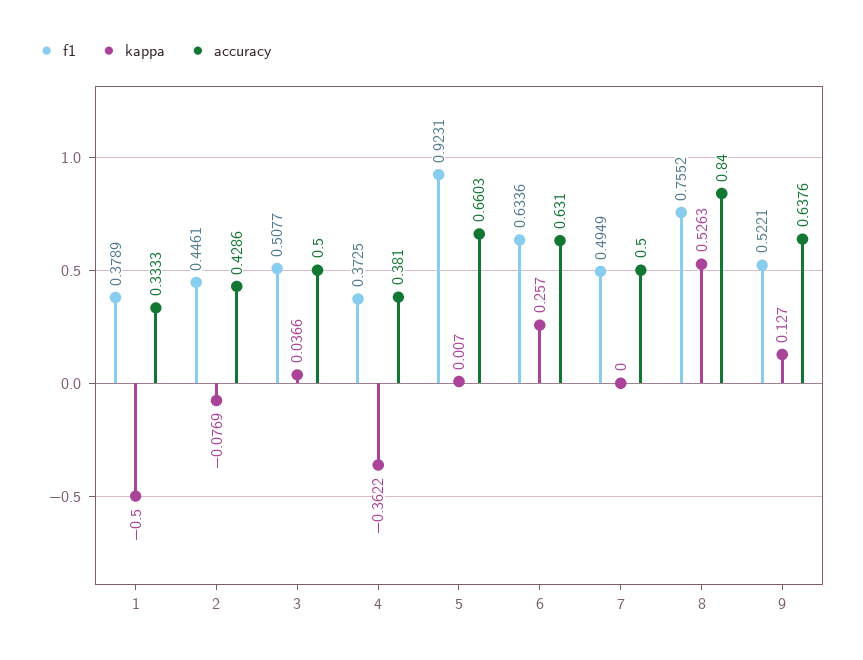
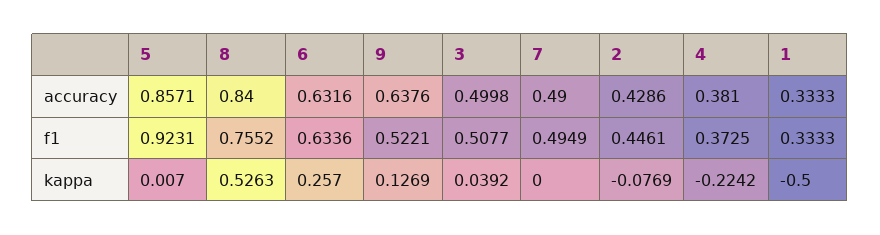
  {
    "f1": {
-     "1": 0.3789,
+     "1": 0.3333,
      "2": 0.4461,
      "3": 0.5077,
      "4": 0.3725,
      "5": 0.9231,
      "6": 0.6336,
      "7": 0.4949,
      "8": 0.7552,
      "9": 0.5221
    },
    "kappa": {
      "1": -0.5,
      "2": -0.0769,
-     "3": 0.0366,
+     "3": 0.0392,
-     "4": -0.3622,
+     "4": -0.2242,
      "5": 0.007,
      "6": 0.257,
      "7": 0,
      "8": 0.5263,
-     "9": 0.127
+     "9": 0.1269
    },
    "accuracy": {
      "1": 0.3333,
      "2": 0.4286,
-     "3": 0.5,
+     "3": 0.4998,
      "4": 0.381,
-     "5": 0.6603,
+     "5": 0.8571,
-     "6": 0.631,
+     "6": 0.6316,
-     "7": 0.5,
+     "7": 0.49,
      "8": 0.84,
      "9": 0.6376
    }
  }

